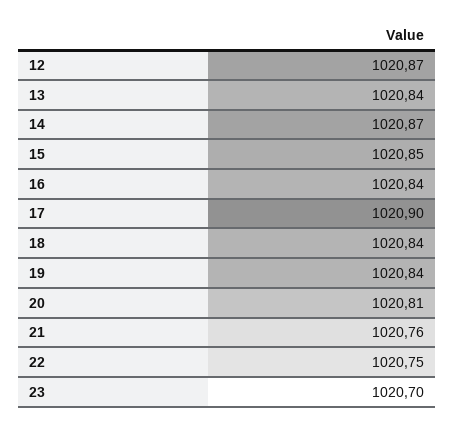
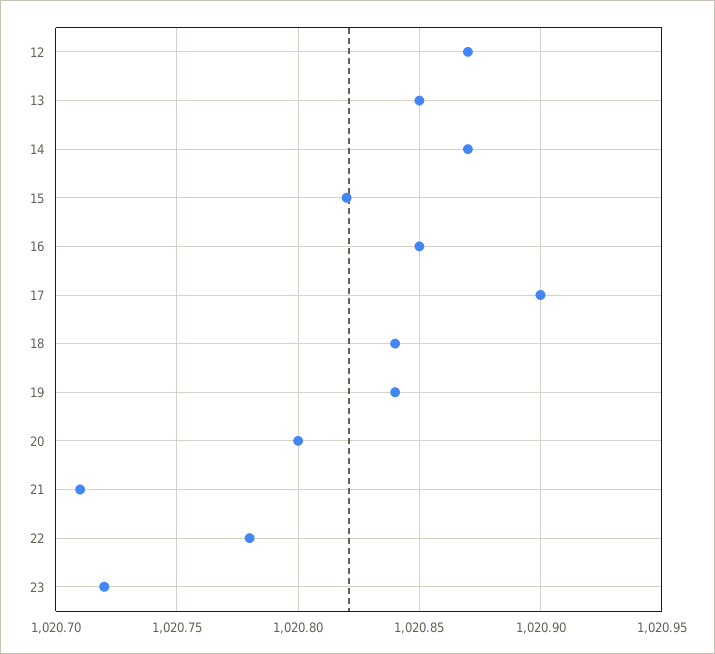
  {
    "12": 1020.87,
-   "13": 1020.84,
+   "13": 1020.85,
    "14": 1020.87,
-   "15": 1020.85,
+   "15": 1020.82,
-   "16": 1020.84,
+   "16": 1020.85,
    "17": 1020.9,
    "18": 1020.84,
    "19": 1020.84,
-   "20": 1020.81,
+   "20": 1020.8,
-   "21": 1020.76,
+   "21": 1020.71,
-   "22": 1020.75,
+   "22": 1020.78,
-   "23": 1020.7
+   "23": 1020.72
  }

